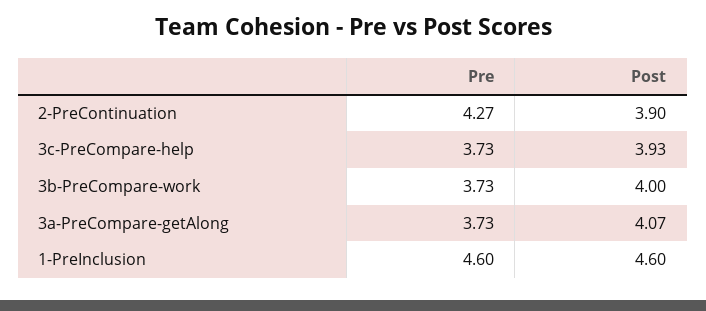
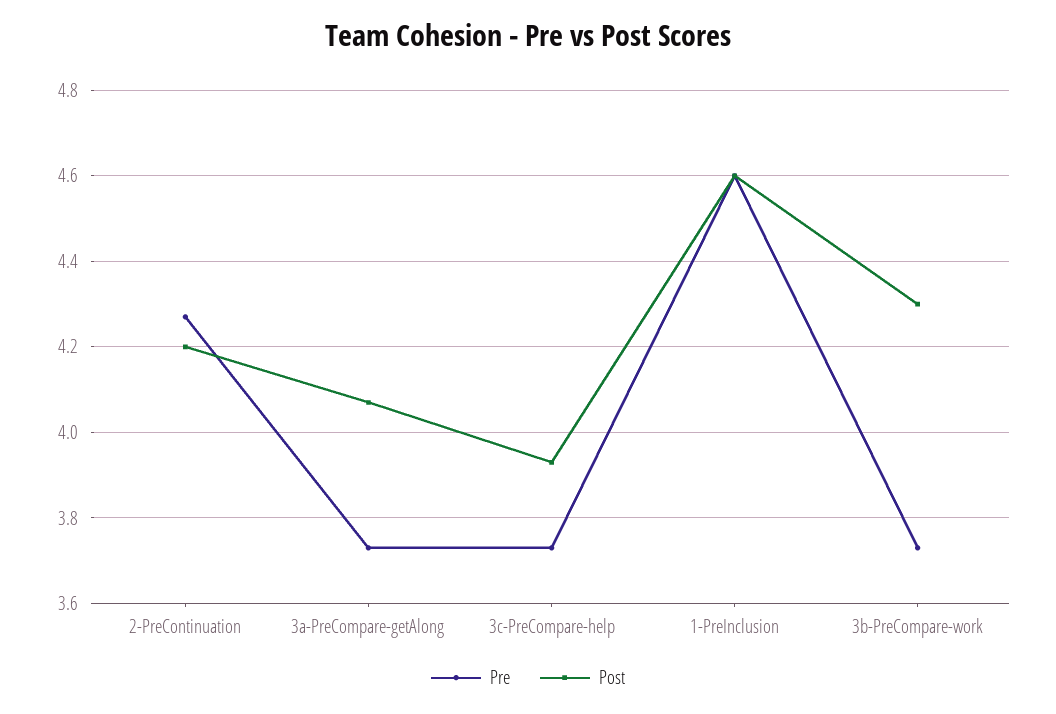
  {
    "Pre": {
      "2-PreContinuation": 4.27,
      "3c-PreCompare-help": 3.73,
      "3b-PreCompare-work": 3.73,
      "3a-PreCompare-getAlong": 3.73,
      "1-PreInclusion": 4.6
    },
    "Post": {
-     "2-PreContinuation": 3.9,
+     "2-PreContinuation": 4.2,
      "3c-PreCompare-help": 3.93,
-     "3b-PreCompare-work": 4,
+     "3b-PreCompare-work": 4.3,
      "3a-PreCompare-getAlong": 4.07,
      "1-PreInclusion": 4.6
    }
  }

